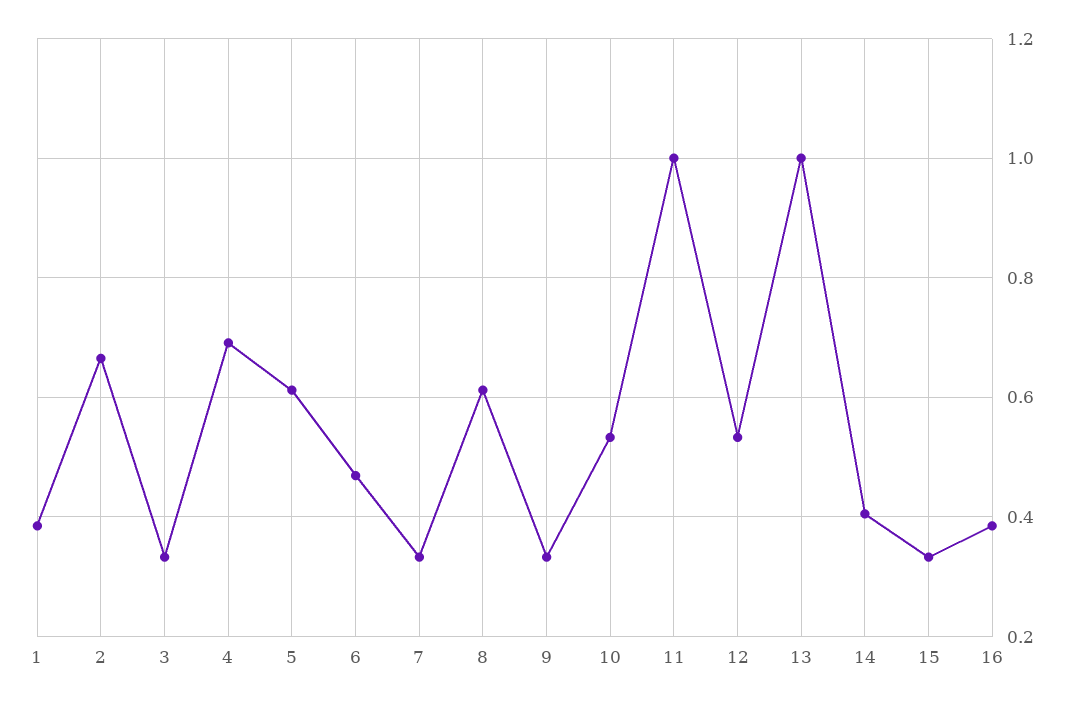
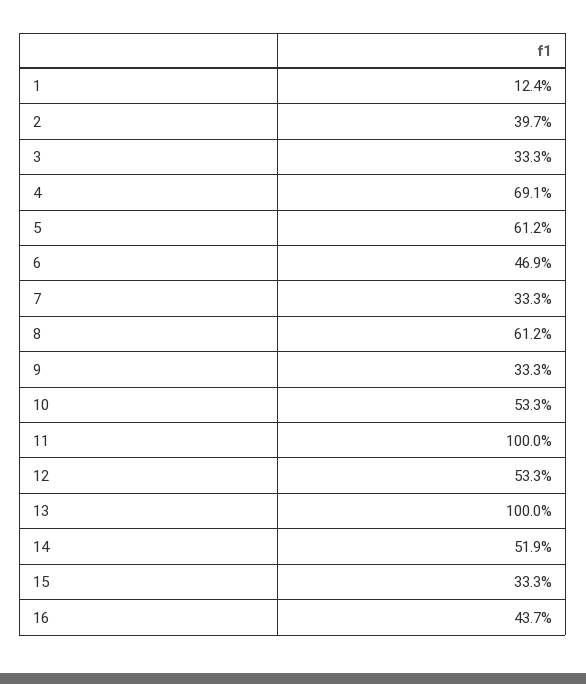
  {
-   "1": 0.38,
+   "1": 0.124,
-   "2": 0.66,
+   "2": 0.397,
    "3": 0.333,
    "4": 0.691,
    "5": 0.612,
    "6": 0.469,
    "7": 0.333,
    "8": 0.612,
    "9": 0.333,
    "10": 0.533,
    "11": 1,
    "12": 0.533,
    "13": 1,
-   "14": 0.4,
+   "14": 0.519,
    "15": 0.333,
-   "16": 0.38
+   "16": 0.437
  }

